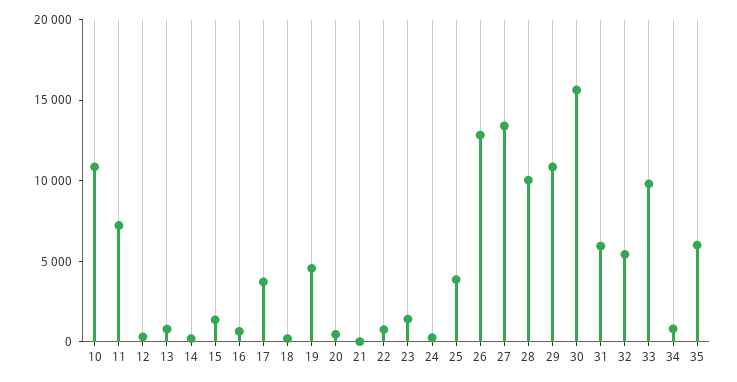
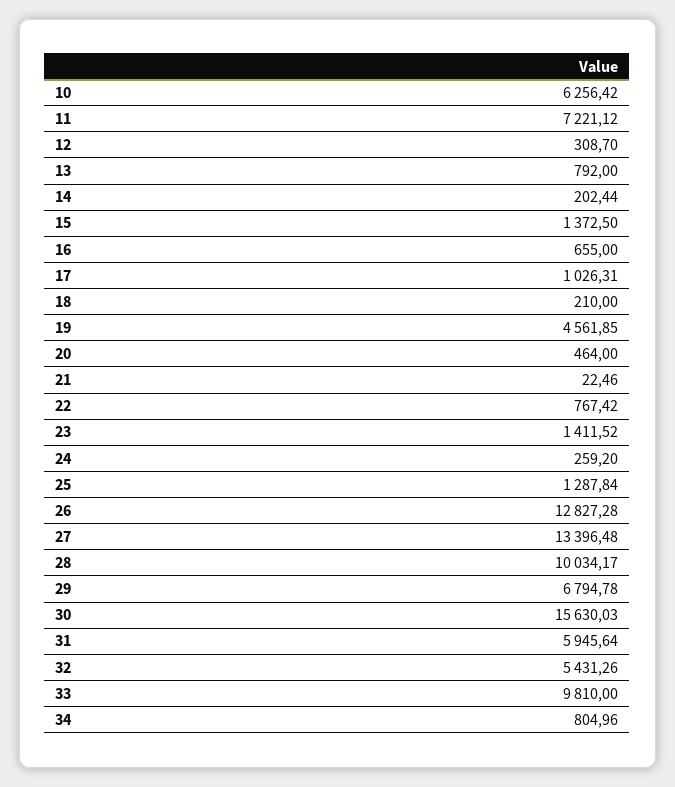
  {
-   "10": 11000,
+   "10": 6256.42,
    "11": 7221.12,
    "12": 308.7,
    "13": 792,
    "14": 202.44,
    "15": 1372.5,
    "16": 655,
-   "17": 4000,
+   "17": 1026.31,
    "18": 210,
    "19": 4561.85,
    "20": 464,
    "21": 22.46,
    "22": 767.42,
    "23": 1411.52,
    "24": 259.2,
-   "25": 4000,
+   "25": 1287.84,
    "26": 12827.28,
    "27": 13396.48,
    "28": 10034.17,
-   "29": 11000,
+   "29": 6794.78,
    "30": 15630.03,
    "31": 5945.64,
    "32": 5431.26,
    "33": 9810,
-   "34": 804.96,
+   "34": 804.96
-   "35": 6000
  }

